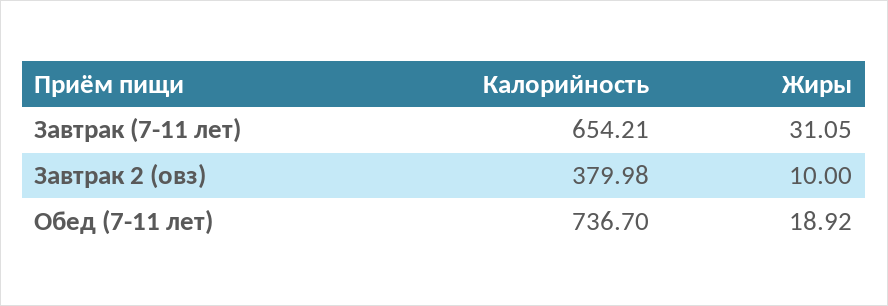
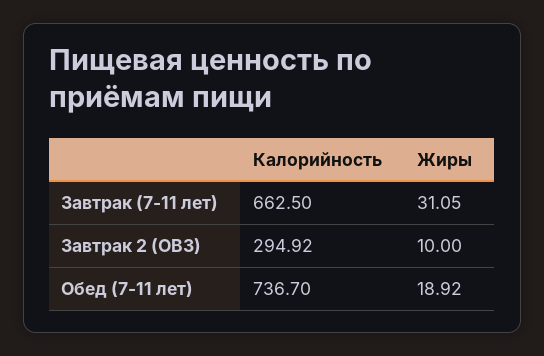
  {
    "Калорийность": {
-     "Завтрак (7-11 лет)": 654.21,
+     "Завтрак (7-11 лет)": 662.5,
-     "Завтрак 2 (овз)": 379.98,
+     "Завтрак 2 (овз)": 294.92,
      "Обед (7-11 лет)": 736.7
    },
    "Жиры": {
      "Завтрак (7-11 лет)": 31.05,
      "Завтрак 2 (овз)": 10,
      "Обед (7-11 лет)": 18.92
    }
  }

